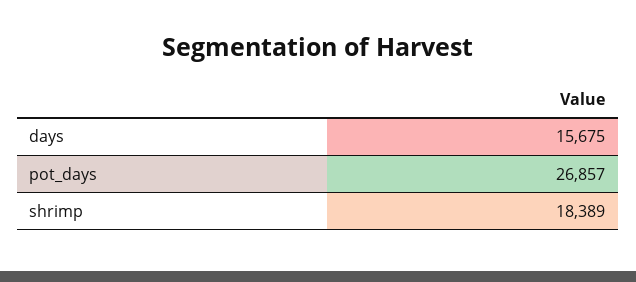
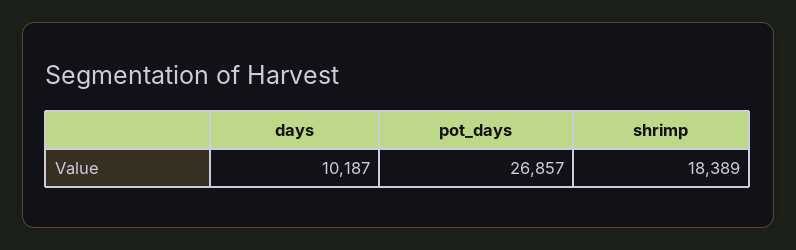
  {
-   "days": 15675,
+   "days": 10187,
    "pot_days": 26857,
    "shrimp": 18389
  }

